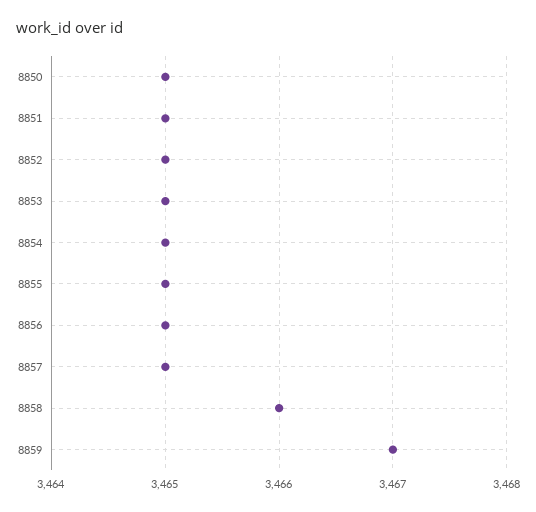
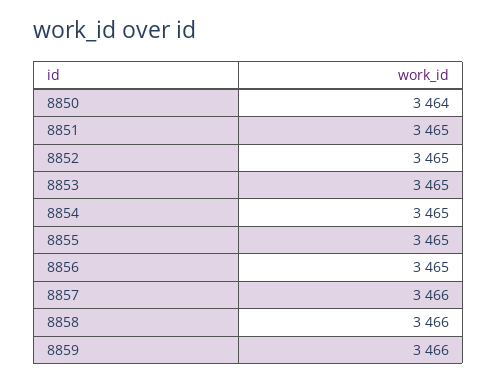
  {
-   "8850": 3465,
+   "8850": 3464,
    "8851": 3465,
    "8852": 3465,
    "8853": 3465,
    "8854": 3465,
    "8855": 3465,
    "8856": 3465,
-   "8857": 3465,
+   "8857": 3466,
    "8858": 3466,
-   "8859": 3467
+   "8859": 3466
  }

